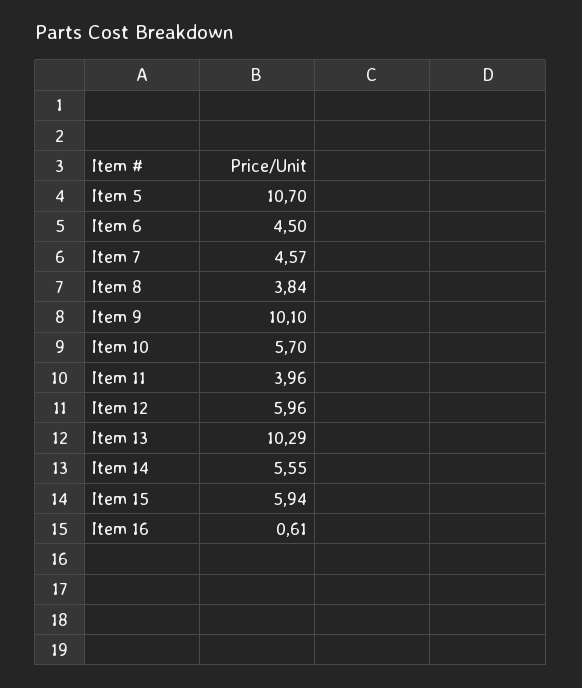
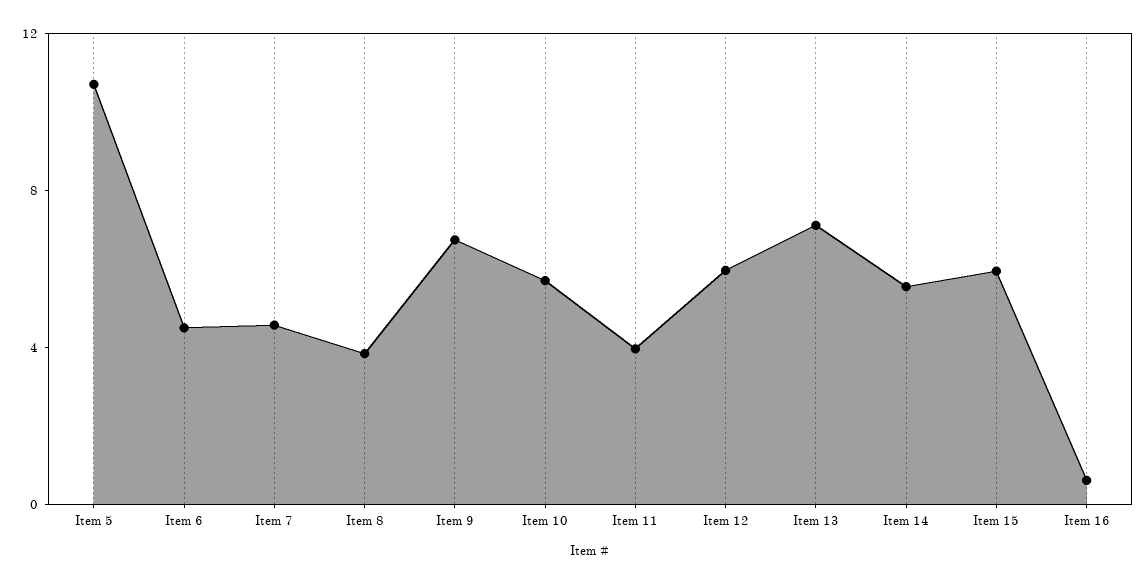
  {
    "Item 5": 10.7,
    "Item 6": 4.5,
    "Item 7": 4.57,
    "Item 8": 3.84,
-   "Item 9": 10.1,
+   "Item 9": 7,
    "Item 10": 5.7,
    "Item 11": 3.96,
    "Item 12": 5.96,
-   "Item 13": 10.29,
+   "Item 13": 7,
    "Item 14": 5.55,
    "Item 15": 5.94,
    "Item 16": 0.61
  }

